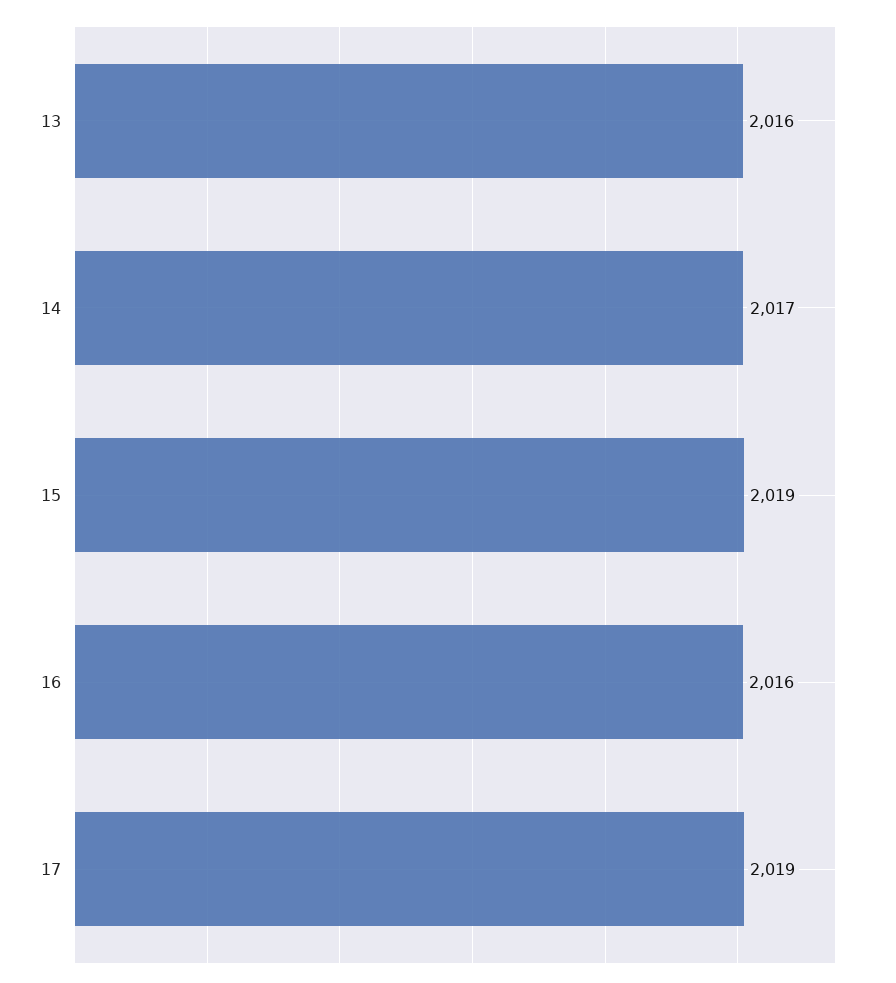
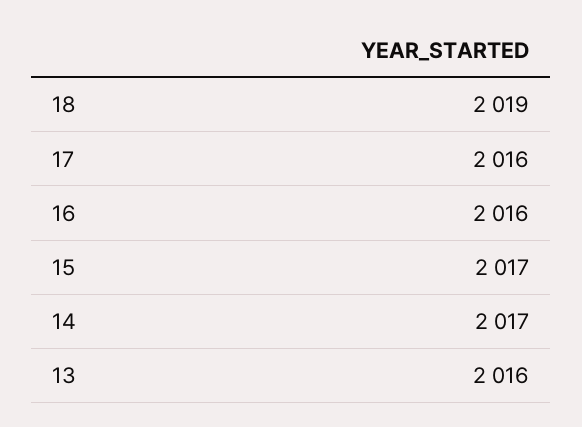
  {
    "13": 2016,
    "14": 2017,
-   "15": 2019,
+   "15": 2017,
    "16": 2016,
-   "17": 2019
+   "17": 2016,
+   "18": 2019
  }

